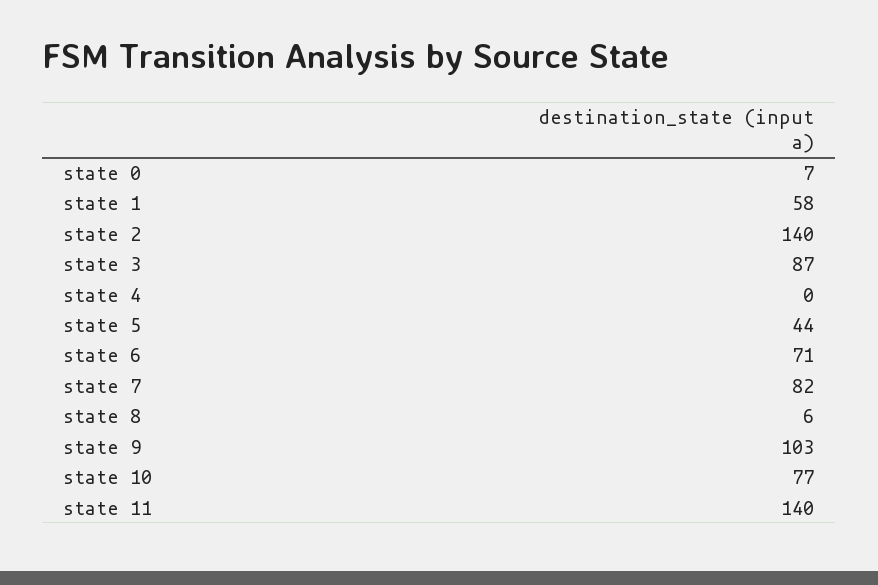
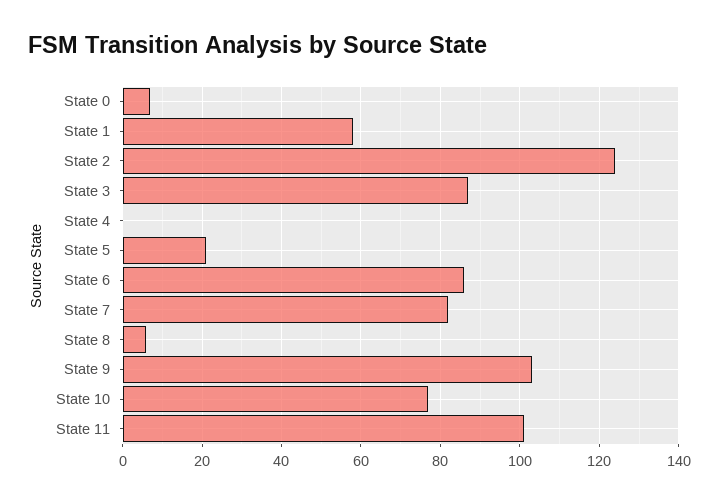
  {
    "state 0": 7,
    "state 1": 58,
-   "state 2": 140,
+   "state 2": 125,
    "state 3": 87,
    "state 4": 0,
-   "state 5": 44,
+   "state 5": 20,
-   "state 6": 71,
+   "state 6": 85,
    "state 7": 82,
    "state 8": 6,
    "state 9": 103,
    "state 10": 77,
-   "state 11": 140
+   "state 11": 100
  }

